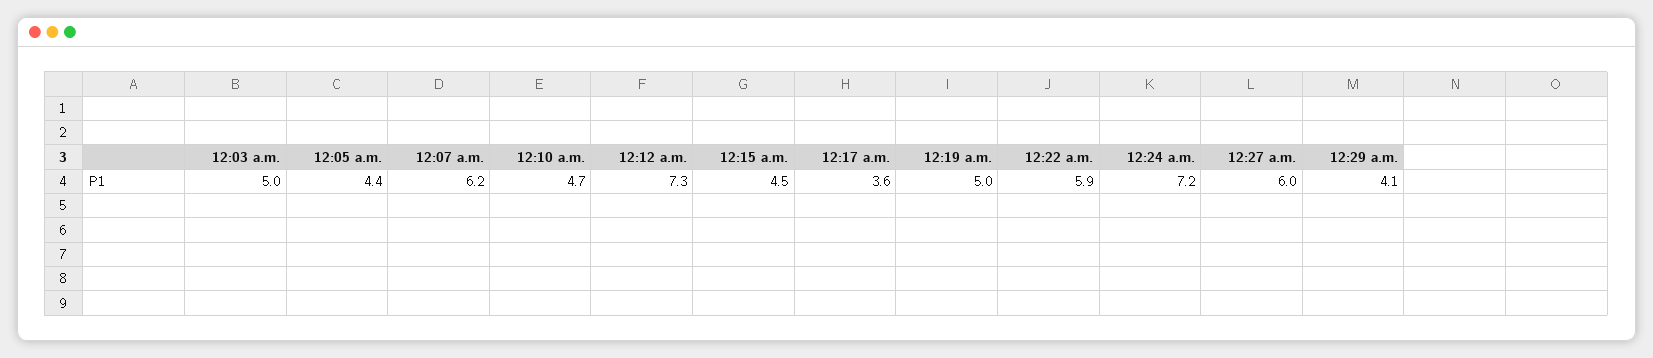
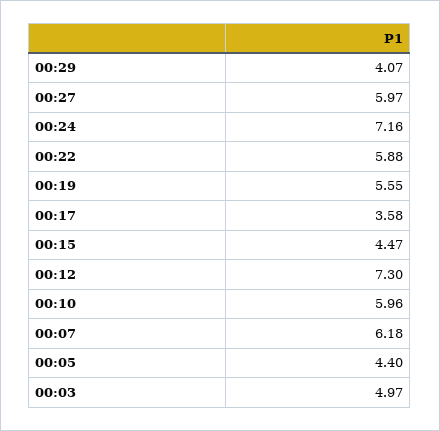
  {
    "12:03 a.m.": 4.97,
    "12:05 a.m.": 4.4,
    "12:07 a.m.": 6.18,
-   "12:10 a.m.": 4.7,
+   "12:10 a.m.": 5.96,
    "12:12 a.m.": 7.3,
    "12:15 a.m.": 4.47,
    "12:17 a.m.": 3.58,
-   "12:19 a.m.": 5,
+   "12:19 a.m.": 5.55,
    "12:22 a.m.": 5.88,
    "12:24 a.m.": 7.16,
    "12:27 a.m.": 5.97,
    "12:29 a.m.": 4.07
  }

